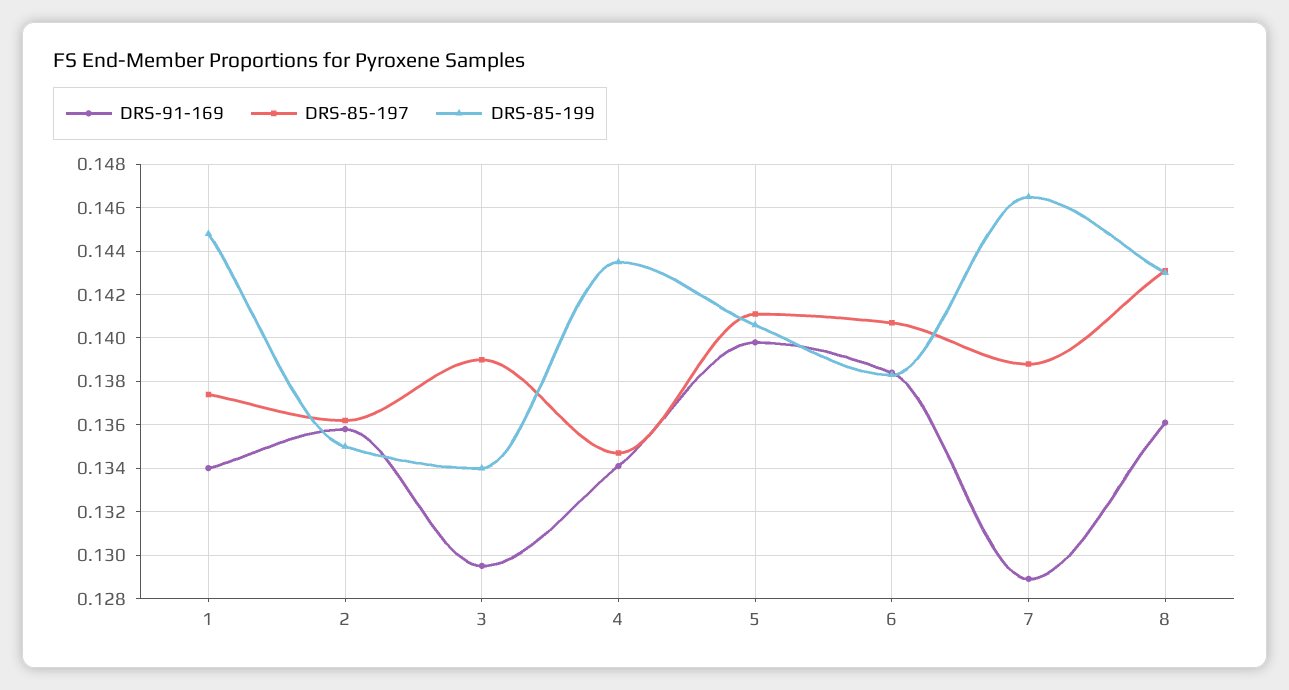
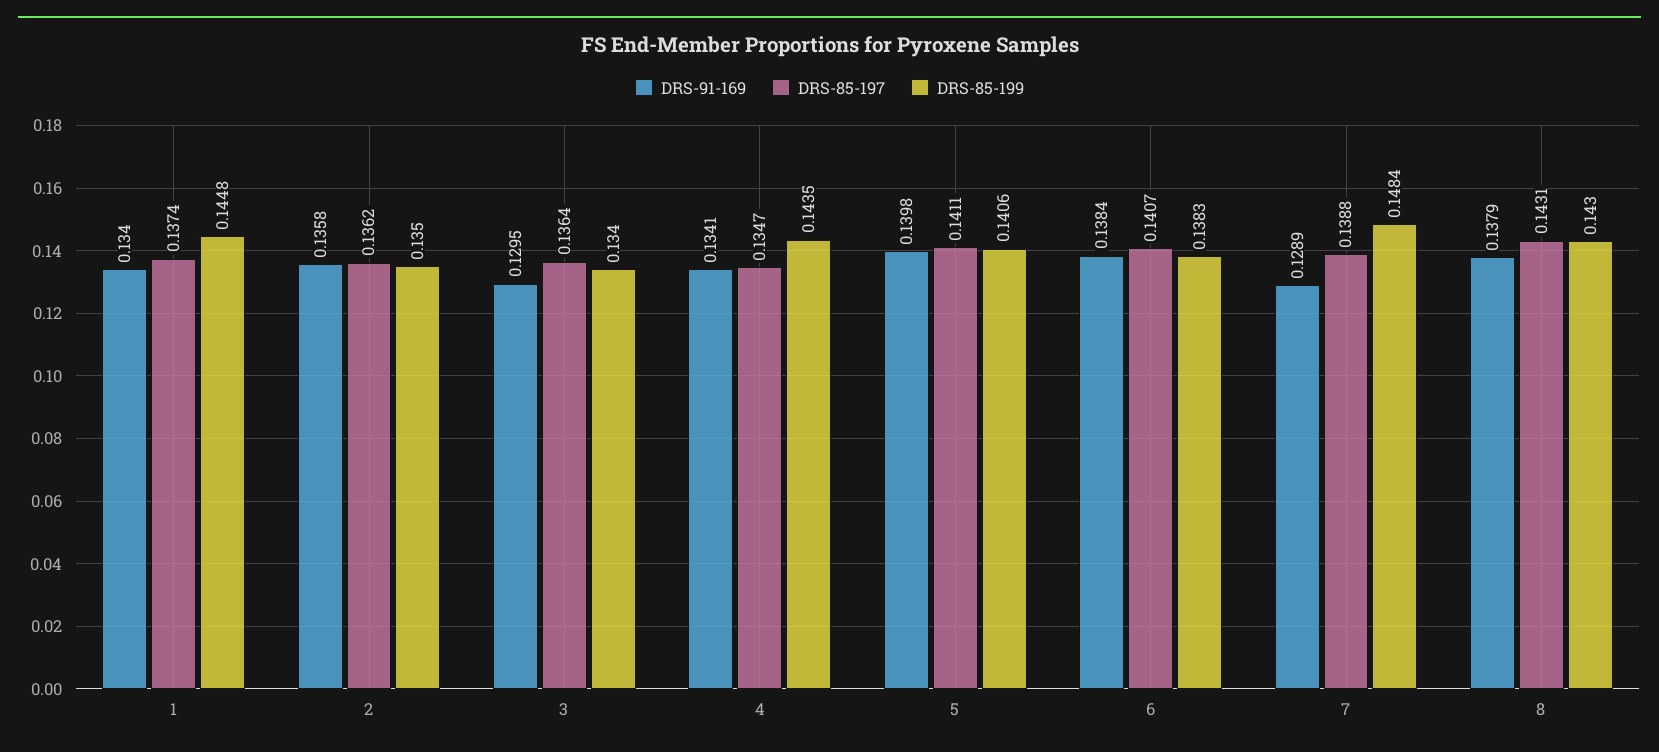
  {
    "DRS-91-169": {
      "1": 0.134,
      "2": 0.1358,
      "3": 0.1295,
      "4": 0.1341,
      "5": 0.1398,
      "6": 0.1384,
      "7": 0.1289,
-     "8": 0.136
+     "8": 0.1379
    },
    "DRS-85-197": {
      "1": 0.1374,
      "2": 0.1362,
-     "3": 0.139,
+     "3": 0.1364,
      "4": 0.1347,
      "5": 0.1411,
      "6": 0.1407,
      "7": 0.1388,
      "8": 0.1431
    },
    "DRS-85-199": {
      "1": 0.1448,
      "2": 0.135,
      "3": 0.134,
      "4": 0.1435,
      "5": 0.1406,
      "6": 0.1383,
-     "7": 0.1465,
+     "7": 0.1484,
      "8": 0.143
    }
  }

